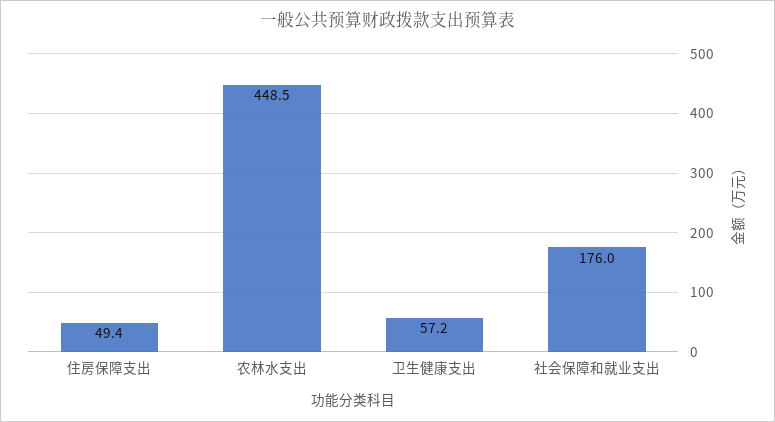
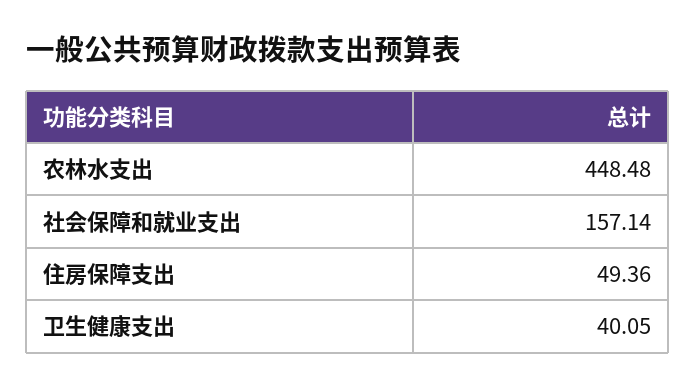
  {
    "住房保障支出": 49.36,
    "农林水支出": 448.48,
-   "卫生健康支出": 57.2,
+   "卫生健康支出": 40.05,
-   "社会保障和就业支出": 176
+   "社会保障和就业支出": 157.14
  }

